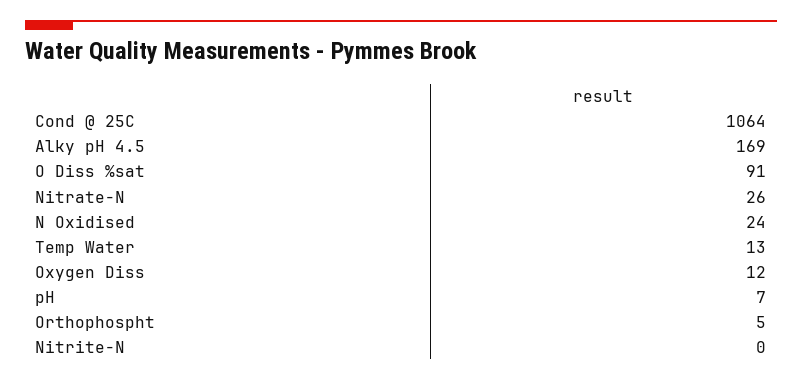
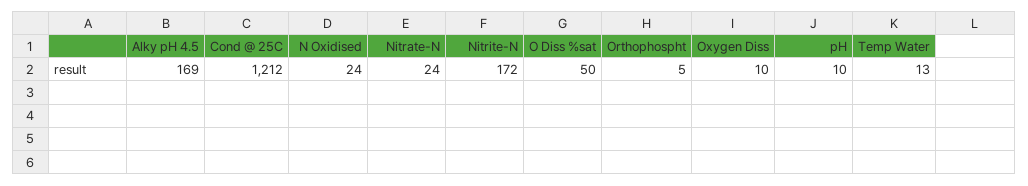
  {
-   "Cond @ 25C": 1064,
+   "Cond @ 25C": 1212,
    "Alky pH 4.5": 169,
-   "O Diss %sat": 91,
+   "O Diss %sat": 50,
-   "Nitrate-N": 26,
+   "Nitrate-N": 24,
    "N Oxidised": 24,
    "Temp Water": 13,
-   "Oxygen Diss": 12,
+   "Oxygen Diss": 10,
-   "pH": 7,
+   "pH": 10,
    "Orthophospht": 5,
-   "Nitrite-N": 0
+   "Nitrite-N": 172
  }

